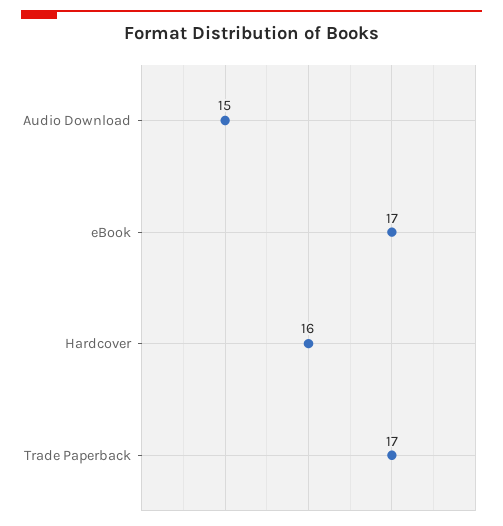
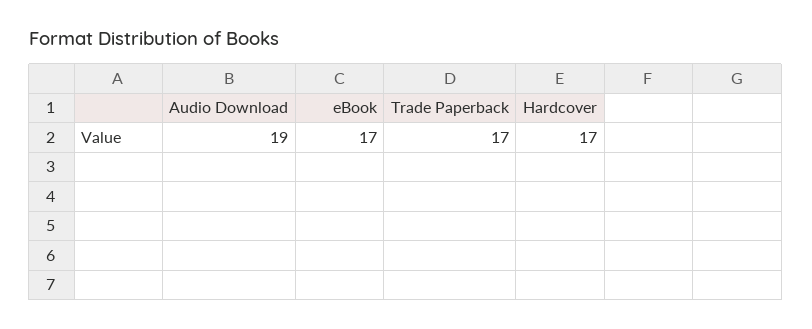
  {
-   "Audio Download": 15,
+   "Audio Download": 19,
    "eBook": 17,
-   "Hardcover": 16,
+   "Hardcover": 17,
    "Trade Paperback": 17
  }

